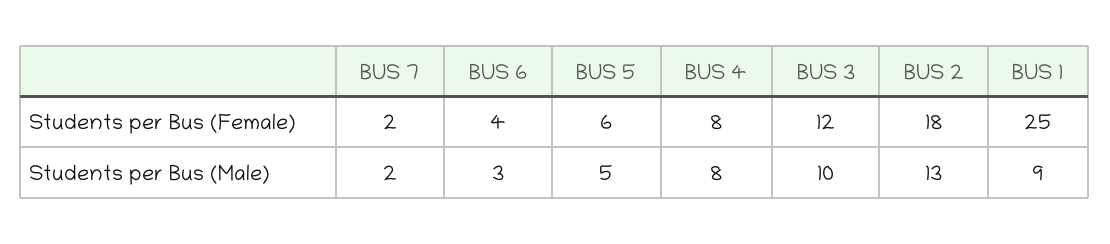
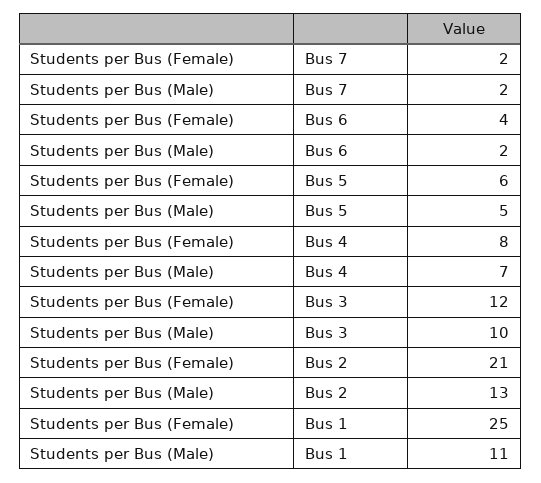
  {
    "BUS 7": {
      "Students per Bus (Female)": 2,
      "Students per Bus (Male)": 2
    },
    "BUS 6": {
      "Students per Bus (Female)": 4,
-     "Students per Bus (Male)": 3
+     "Students per Bus (Male)": 2
    },
    "BUS 5": {
      "Students per Bus (Female)": 6,
      "Students per Bus (Male)": 5
    },
    "BUS 4": {
      "Students per Bus (Female)": 8,
-     "Students per Bus (Male)": 8
+     "Students per Bus (Male)": 7
    },
    "BUS 3": {
      "Students per Bus (Female)": 12,
      "Students per Bus (Male)": 10
    },
    "BUS 2": {
-     "Students per Bus (Female)": 18,
+     "Students per Bus (Female)": 21,
      "Students per Bus (Male)": 13
    },
    "BUS 1": {
      "Students per Bus (Female)": 25,
-     "Students per Bus (Male)": 9
+     "Students per Bus (Male)": 11
    }
  }

